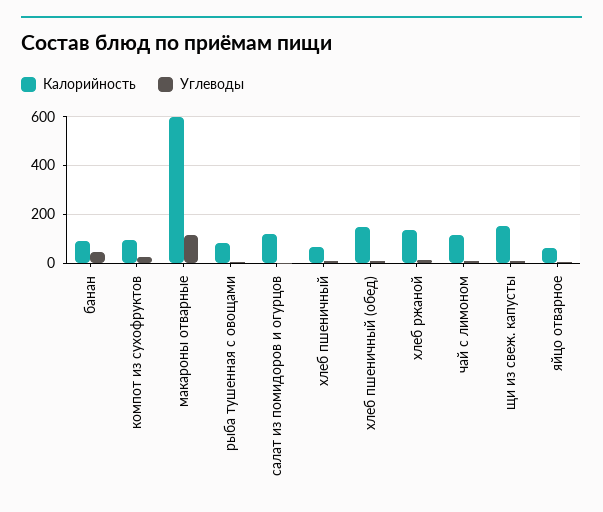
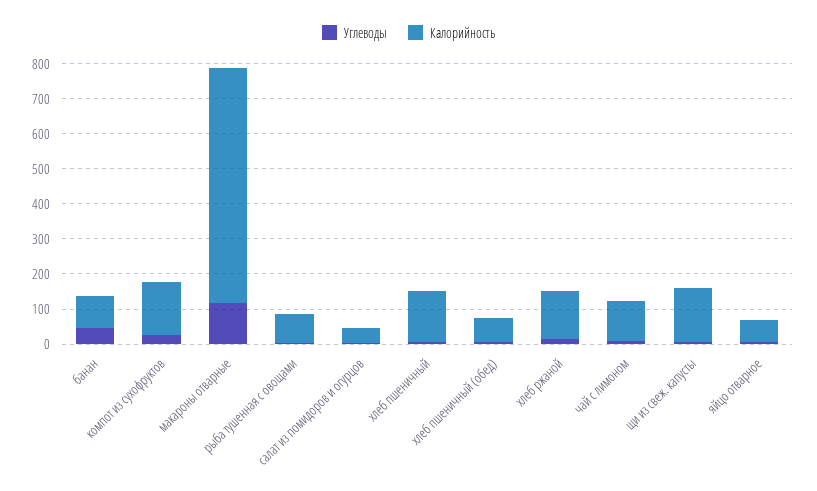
  {
    "Калорийность": {
      "банан": 100,
-     "компот из сухофруктов": 100,
+     "компот из сухофруктов": 150,
-     "макароны отварные": 600,
+     "макароны отварные": 675,
      "рыба тушенная с овощами": 75,
-     "салат из помидоров и огурцов": 125,
+     "салат из помидоров и огурцов": 50,
-     "хлеб пшеничный": 75,
+     "хлеб пшеничный": 150,
-     "хлеб пшеничный (обед)": 150,
+     "хлеб пшеничный (обед)": 75,
      "хлеб ржаной": 125,
      "чай с лимоном": 125,
      "щи из свеж. капусты": 150,
      "яйцо отварное": 75
    },
    "Углеводы": {
      "банан": 50,
      "компот из сухофруктов": 25,
      "макароны отварные": 125,
      "рыба тушенная с овощами": 0,
      "салат из помидоров и огурцов": 0,
      "хлеб пшеничный": 0,
      "хлеб пшеничный (обед)": 0,
      "хлеб ржаной": 25,
      "чай с лимоном": 0,
      "щи из свеж. капусты": 0,
      "яйцо отварное": 0
    }
  }

